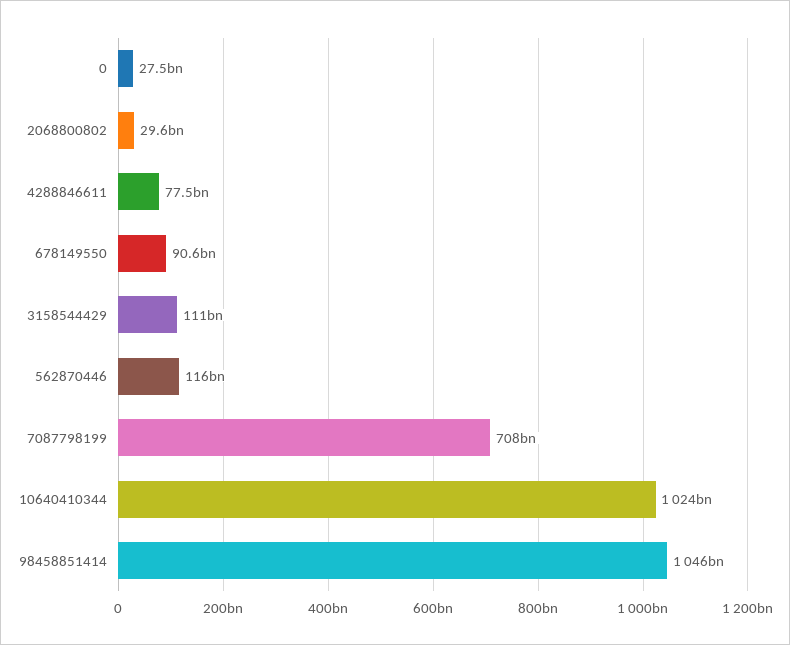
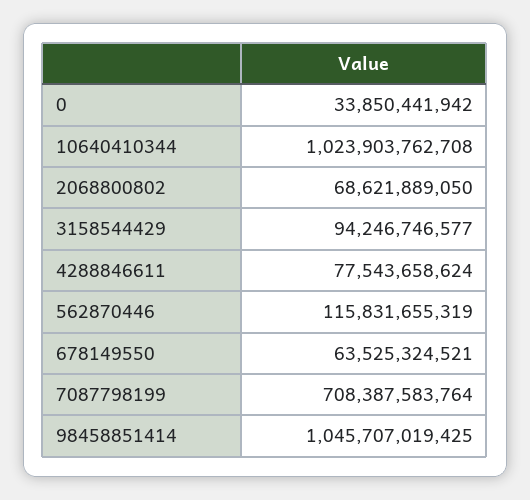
  {
-   "0": 27500000000,
+   "0": 33850441942,
-   "2068800802": 29600000000,
+   "2068800802": 68621889050,
    "4288846611": 77543658624,
-   "678149550": 90600000000,
+   "678149550": 63525324521,
-   "3158544429": 111000000000,
+   "3158544429": 94246746577,
    "562870446": 115831655319,
    "7087798199": 708387583764,
    "10640410344": 1023903762708,
    "98458851414": 1045707019425
  }

